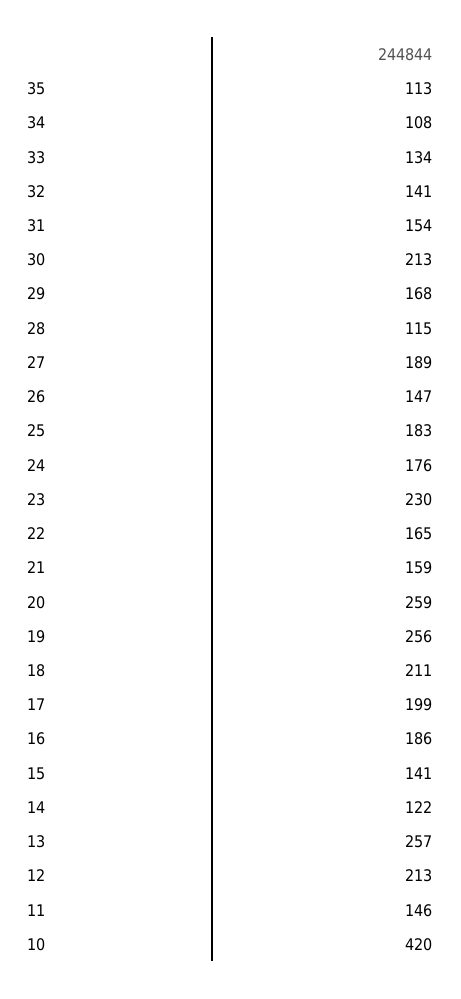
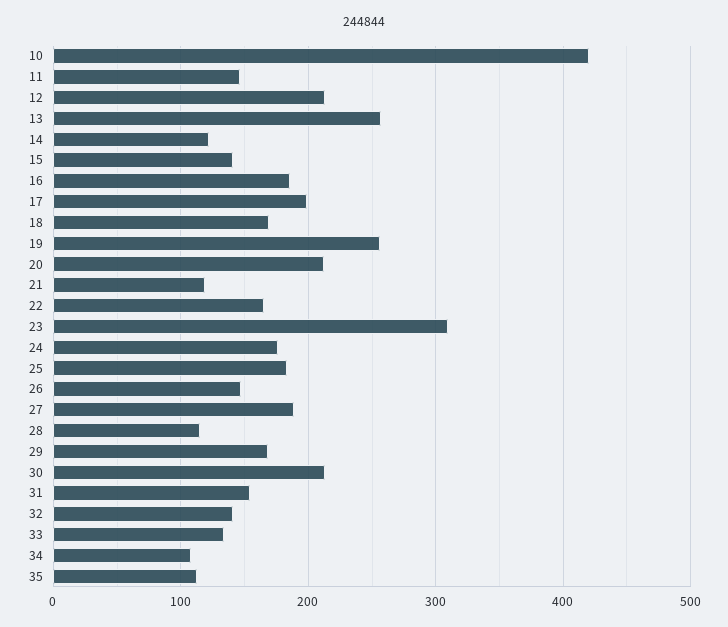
  {
    "35": 113,
    "34": 108,
    "33": 134,
    "32": 141,
    "31": 154,
    "30": 213,
    "29": 168,
    "28": 115,
    "27": 189,
    "26": 147,
    "25": 183,
    "24": 176,
-   "23": 230,
+   "23": 310,
    "22": 165,
-   "21": 159,
+   "21": 120,
-   "20": 259,
+   "20": 210,
    "19": 256,
-   "18": 211,
+   "18": 170,
    "17": 199,
    "16": 186,
    "15": 141,
    "14": 122,
    "13": 257,
    "12": 213,
    "11": 146,
    "10": 420
  }

